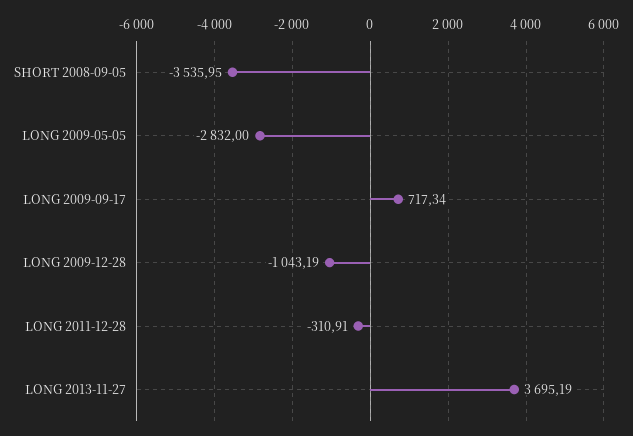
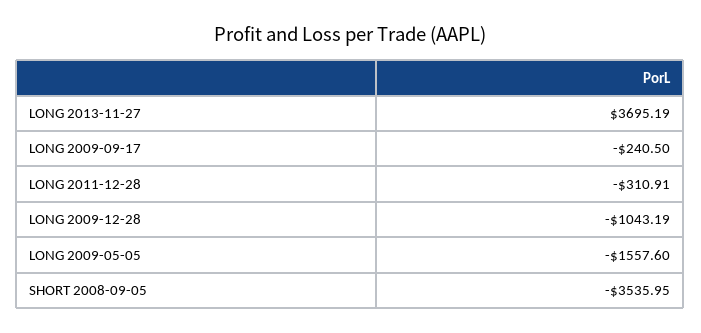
  {
    "SHORT 2008-09-05": -3535.95,
-   "LONG 2009-05-05": -2832,
+   "LONG 2009-05-05": -1557.6,
-   "LONG 2009-09-17": 717.34,
+   "LONG 2009-09-17": -240.5,
    "LONG 2009-12-28": -1043.19,
    "LONG 2011-12-28": -310.91,
    "LONG 2013-11-27": 3695.19
  }

